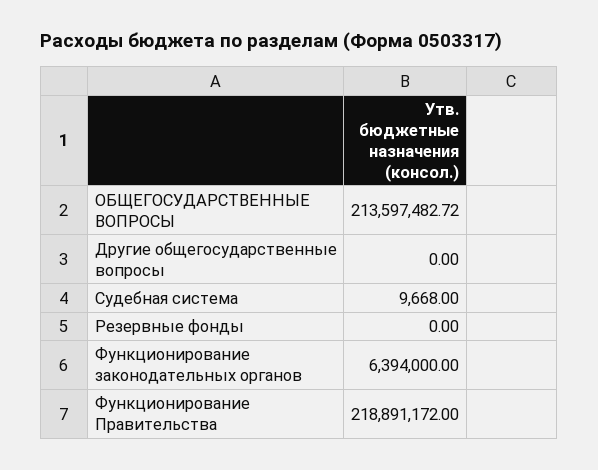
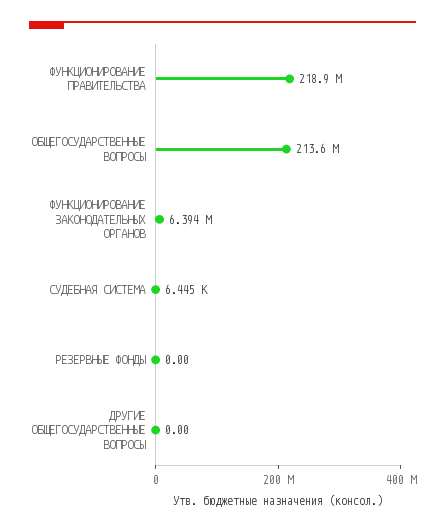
  {
    "ОБЩЕГОСУДАРСТВЕННЫЕ ВОПРОСЫ": 213597482.72,
    "Другие общегосударственные вопросы": 0,
-   "Судебная система": 9668,
+   "Судебная система": 6445,
    "Резервные фонды": 0,
    "Функционирование законодательных органов": 6394000,
    "Функционирование Правительства": 218891172
  }

